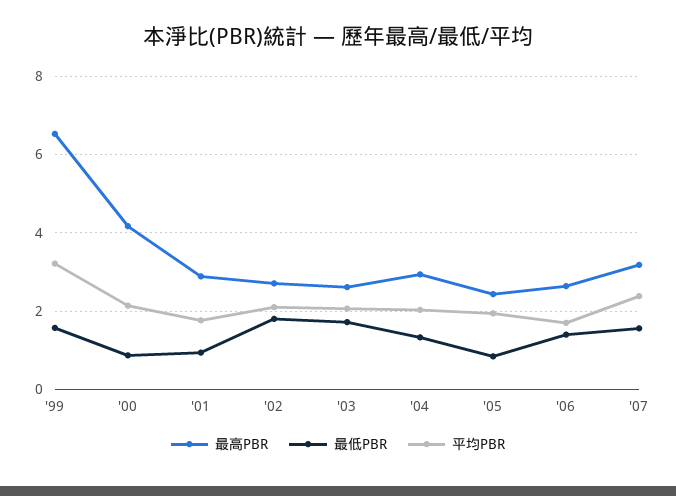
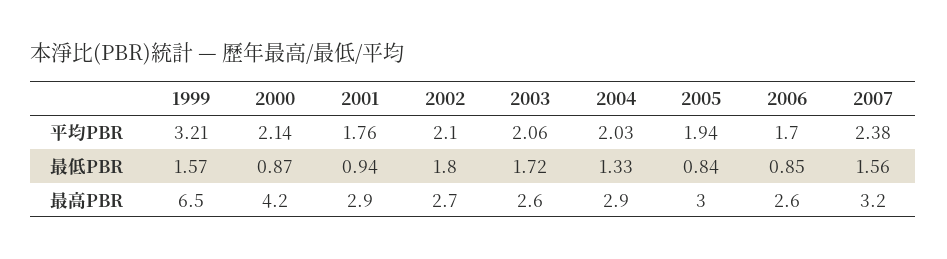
  {
    "最高PBR": {
      "'99": 6.5,
      "'00": 4.2,
      "'01": 2.9,
      "'02": 2.7,
      "'03": 2.6,
      "'04": 2.9,
-     "'05": 2.4,
+     "'05": 3,
      "'06": 2.6,
      "'07": 3.2
    },
    "最低PBR": {
      "'99": 1.57,
      "'00": 0.87,
      "'01": 0.94,
      "'02": 1.8,
      "'03": 1.72,
      "'04": 1.33,
      "'05": 0.84,
-     "'06": 1.4,
+     "'06": 0.85,
      "'07": 1.56
    },
    "平均PBR": {
      "'99": 3.21,
      "'00": 2.14,
      "'01": 1.76,
      "'02": 2.1,
      "'03": 2.06,
      "'04": 2.03,
      "'05": 1.94,
      "'06": 1.7,
      "'07": 2.38
    }
  }

